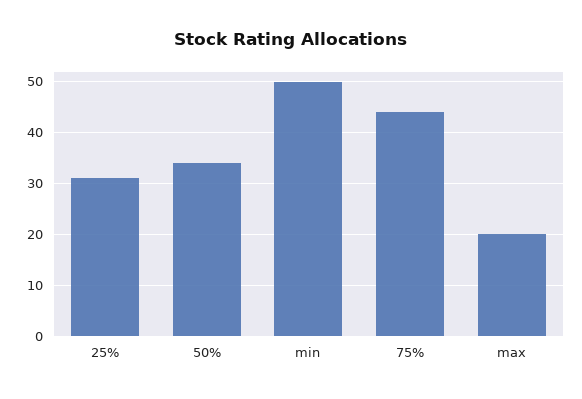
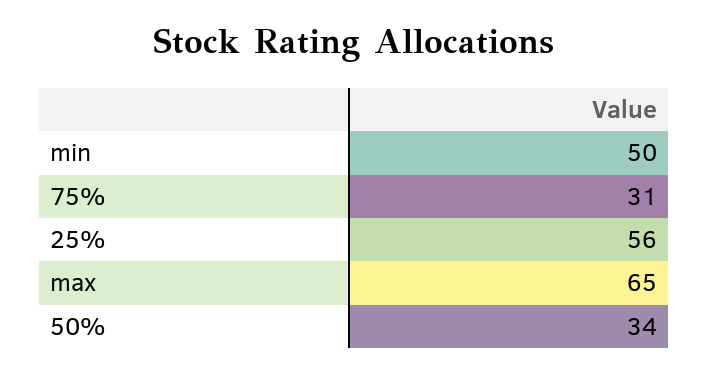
  {
-   "25%": 30,
+   "25%": 56,
    "50%": 34,
    "min": 50,
-   "75%": 45,
+   "75%": 31,
-   "max": 20
+   "max": 65
  }

